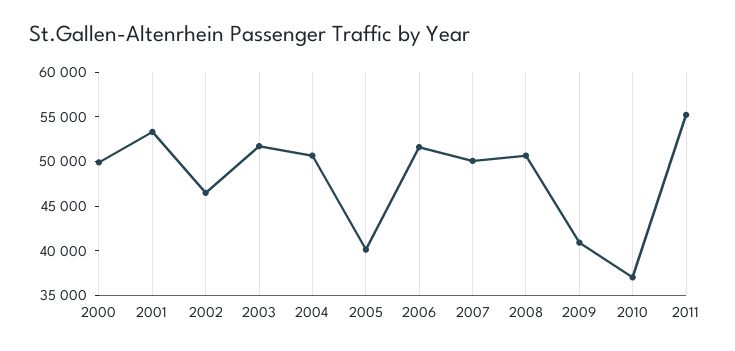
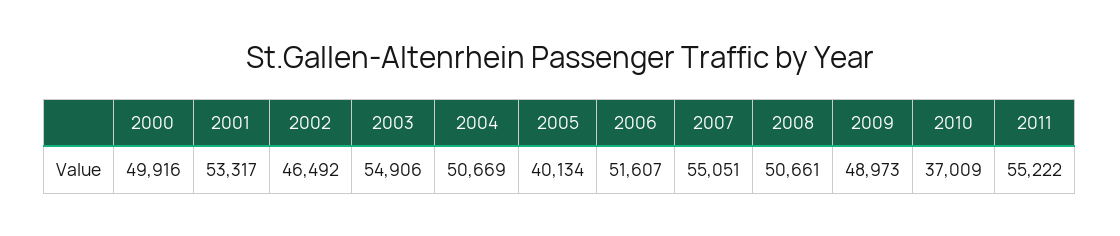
  {
    "2000": 49916,
    "2001": 53317,
    "2002": 46492,
-   "2003": 52000,
+   "2003": 54906,
    "2004": 50669,
    "2005": 40134,
    "2006": 51607,
-   "2007": 50000,
+   "2007": 55051,
    "2008": 50661,
-   "2009": 41000,
+   "2009": 48973,
    "2010": 37009,
    "2011": 55222
  }

